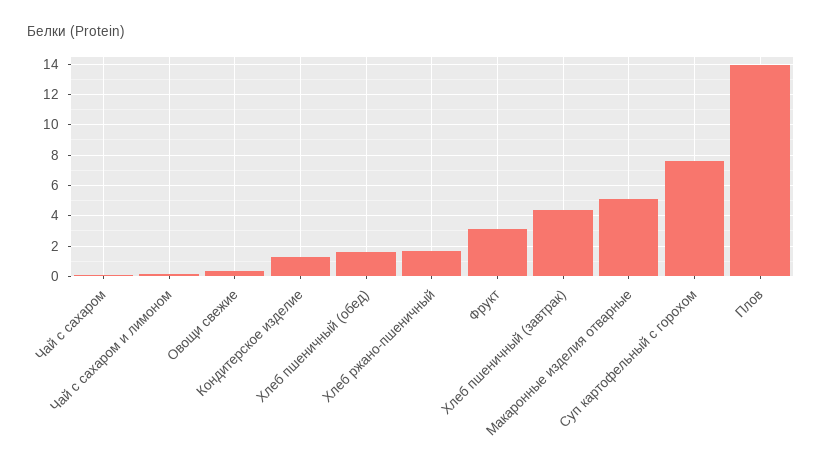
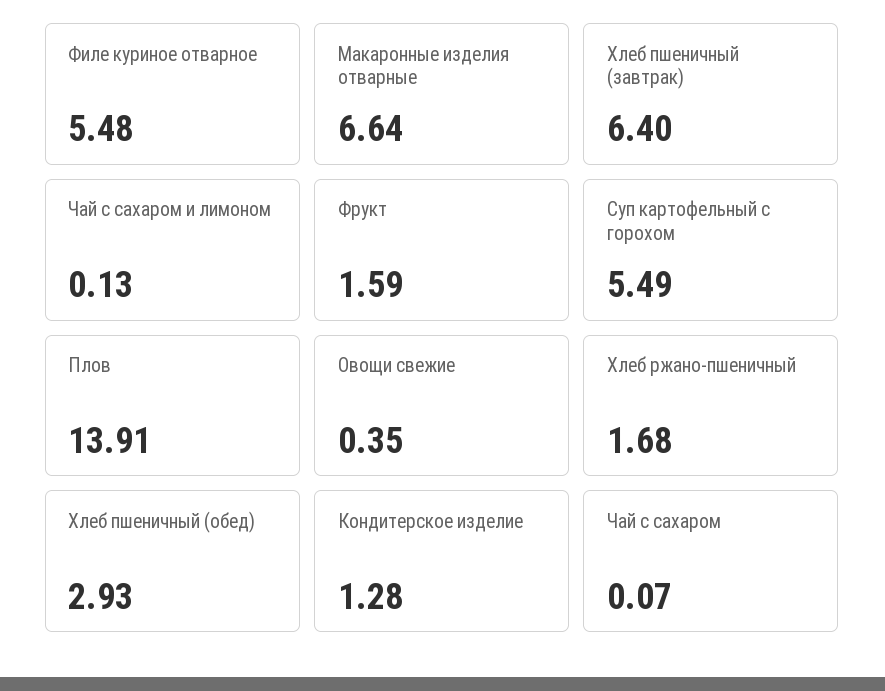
  {
    "Чай с сахаром": 0.07,
    "Чай с сахаром и лимоном": 0.13,
    "Овощи свежие": 0.35,
    "Кондитерское изделие": 1.28,
-   "Хлеб пшеничный (обед)": 1.5,
+   "Хлеб пшеничный (обед)": 2.93,
    "Хлеб ржано-пшеничный": 1.68,
-   "Фрукт": 3,
+   "Фрукт": 1.59,
-   "Хлеб пшеничный (завтрак)": 4.5,
+   "Хлеб пшеничный (завтрак)": 6.4,
-   "Макаронные изделия отварные": 5,
+   "Макаронные изделия отварные": 6.64,
-   "Суп картофельный с горохом": 7.5,
+   "Суп картофельный с горохом": 5.49,
-   "Плов": 13.91
+   "Плов": 13.91,
+   "Филе куриное отварное": 5.48
  }

